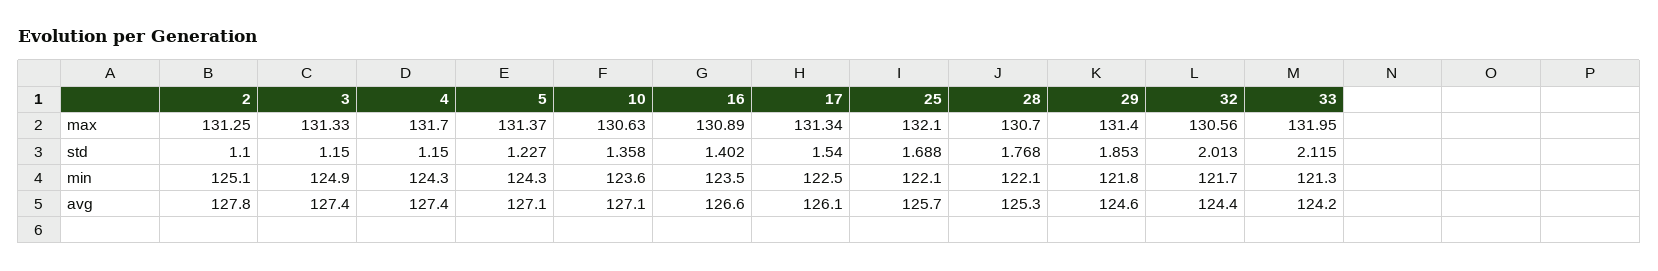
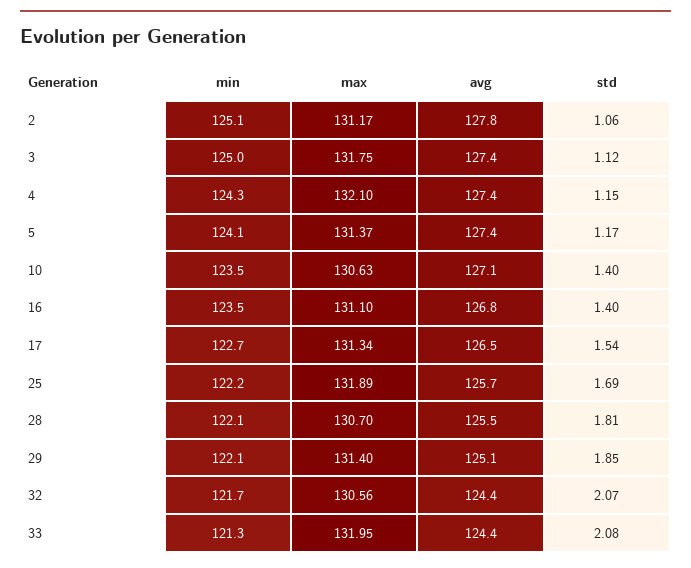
  {
    "2": {
-     "max": 131.25,
+     "max": 131.17,
-     "std": 1.1,
+     "std": 1.06,
      "min": 125.1,
      "avg": 127.8
    },
    "3": {
-     "max": 131.33,
+     "max": 131.75,
-     "std": 1.15,
+     "std": 1.12,
-     "min": 124.9,
+     "min": 125,
      "avg": 127.4
    },
    "4": {
-     "max": 131.7,
+     "max": 132.1,
      "std": 1.15,
      "min": 124.3,
      "avg": 127.4
    },
    "5": {
      "max": 131.37,
-     "std": 1.227,
+     "std": 1.17,
-     "min": 124.3,
+     "min": 124.1,
-     "avg": 127.1
+     "avg": 127.4
    },
    "10": {
      "max": 130.63,
-     "std": 1.358,
+     "std": 1.4,
-     "min": 123.6,
+     "min": 123.5,
      "avg": 127.1
    },
    "16": {
-     "max": 130.89,
+     "max": 131.1,
      "std": 1.402,
      "min": 123.5,
-     "avg": 126.6
+     "avg": 126.8
    },
    "17": {
      "max": 131.34,
      "std": 1.54,
-     "min": 122.5,
+     "min": 122.7,
-     "avg": 126.1
+     "avg": 126.5
    },
    "25": {
-     "max": 132.1,
+     "max": 131.89,
      "std": 1.688,
-     "min": 122.1,
+     "min": 122.2,
      "avg": 125.7
    },
    "28": {
      "max": 130.7,
-     "std": 1.768,
+     "std": 1.81,
      "min": 122.1,
-     "avg": 125.3
+     "avg": 125.5
    },
    "29": {
      "max": 131.4,
      "std": 1.853,
-     "min": 121.8,
+     "min": 122.1,
-     "avg": 124.6
+     "avg": 125.1
    },
    "32": {
      "max": 130.56,
-     "std": 2.013,
+     "std": 2.07,
      "min": 121.7,
      "avg": 124.4
    },
    "33": {
      "max": 131.95,
-     "std": 2.115,
+     "std": 2.08,
      "min": 121.3,
-     "avg": 124.2
+     "avg": 124.4
    }
  }

